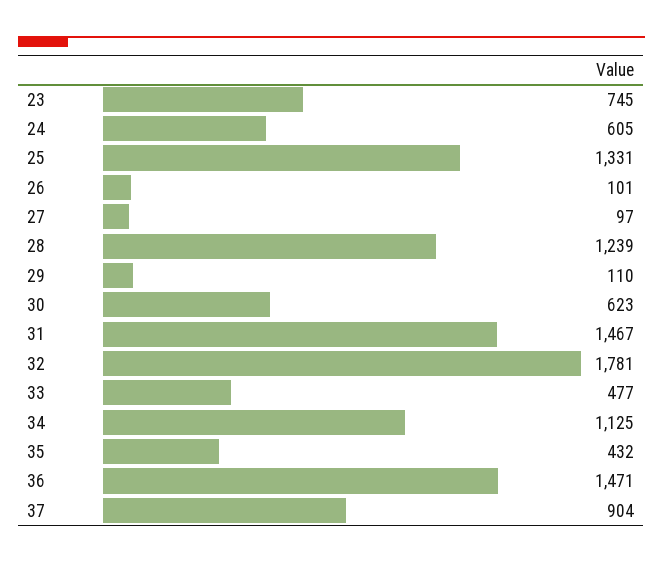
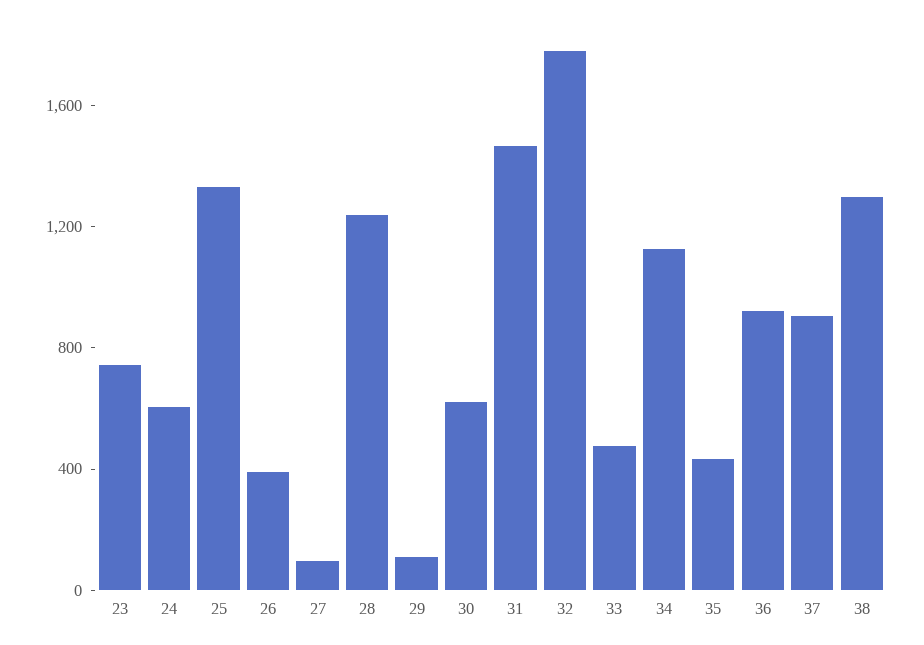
  {
    "23": 745,
    "24": 605,
    "25": 1331,
-   "26": 101,
+   "26": 400,
    "27": 97,
    "28": 1239,
    "29": 110,
    "30": 623,
    "31": 1467,
    "32": 1781,
    "33": 477,
    "34": 1125,
    "35": 432,
-   "36": 1471,
+   "36": 900,
-   "37": 904
+   "37": 904,
+   "38": 1300
  }

